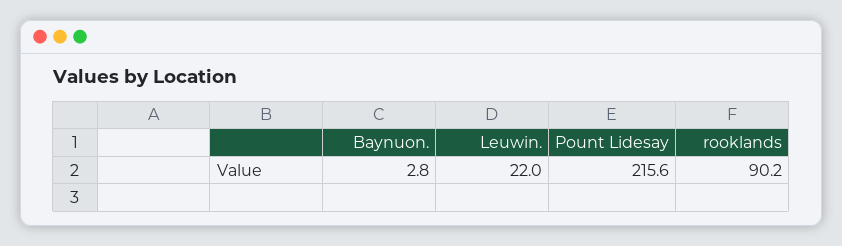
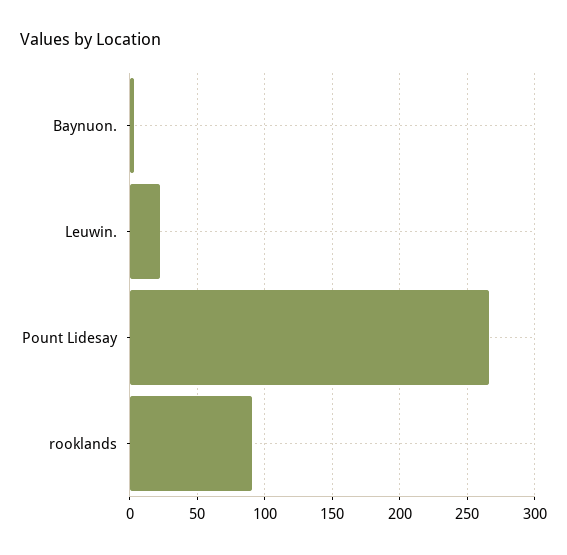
  {
    "Baynuon.": 2.8,
    "Leuwin.": 22,
-   "Pount Lidesay": 215.6,
+   "Pount Lidesay": 265,
    "rooklands": 90.2
  }

